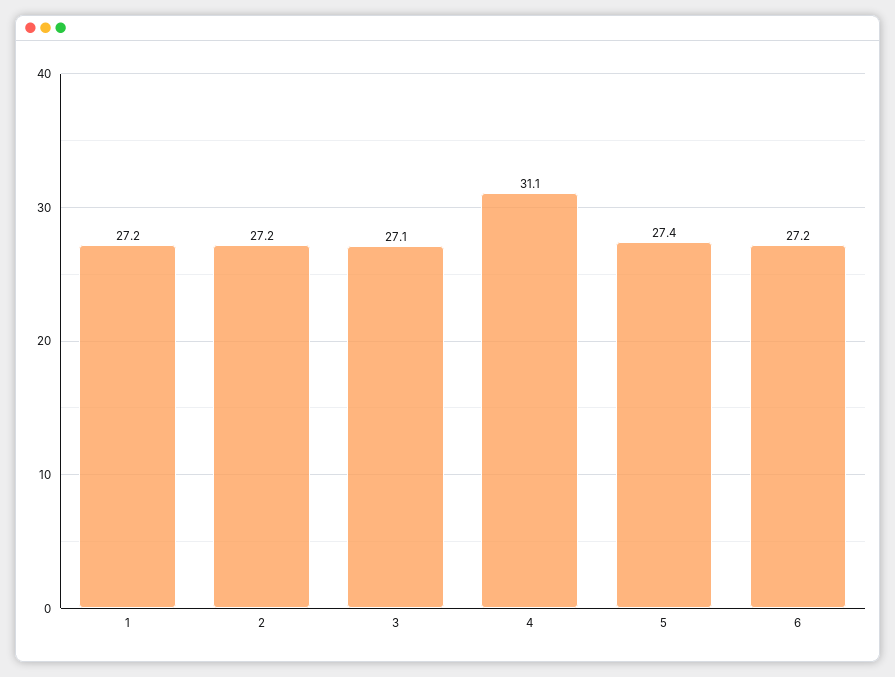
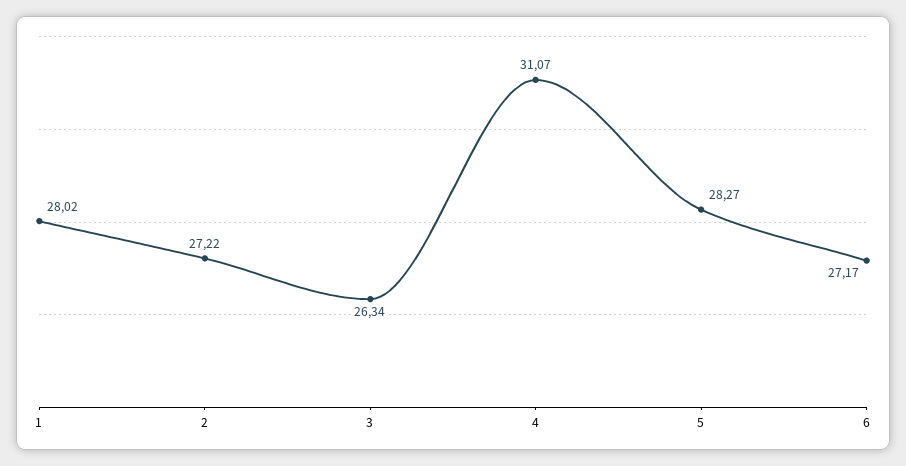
  {
-   "1": 27.2,
+   "1": 28.02,
    "2": 27.22,
-   "3": 27.1,
+   "3": 26.34,
    "4": 31.07,
-   "5": 27.4,
+   "5": 28.27,
    "6": 27.17
  }

